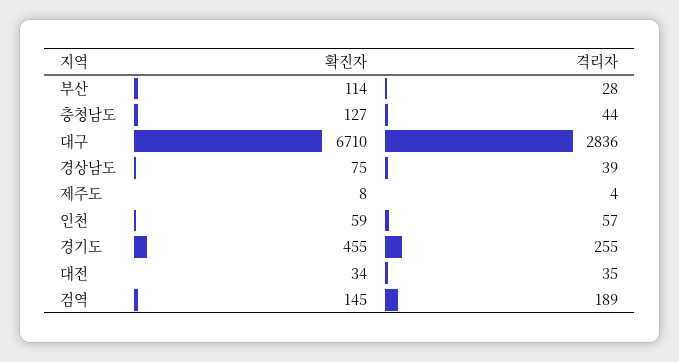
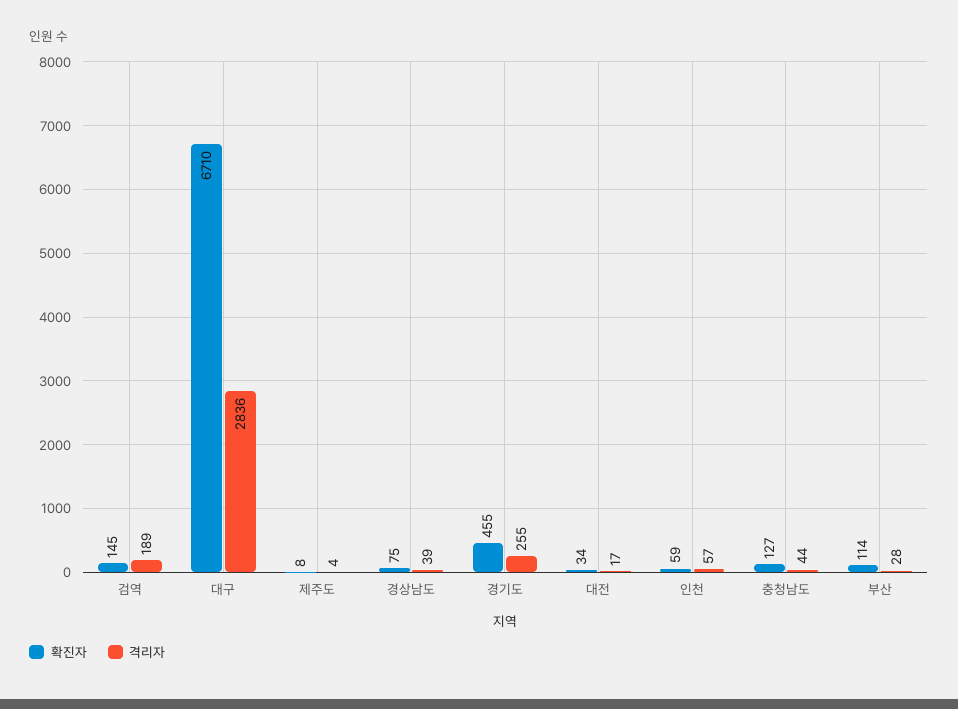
  {
    "확진자": {
      "부산": 114,
      "충청남도": 127,
      "대구": 6710,
      "경상남도": 75,
      "제주도": 8,
      "인천": 59,
      "경기도": 455,
      "대전": 34,
      "검역": 145
    },
    "격리자": {
      "부산": 28,
      "충청남도": 44,
      "대구": 2836,
      "경상남도": 39,
      "제주도": 4,
      "인천": 57,
      "경기도": 255,
-     "대전": 35,
+     "대전": 17,
      "검역": 189
    }
  }

